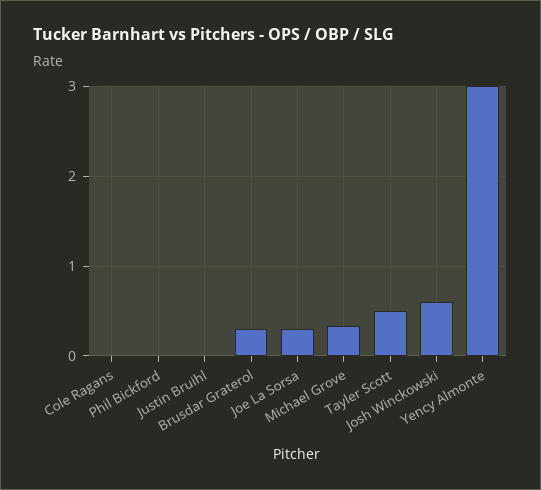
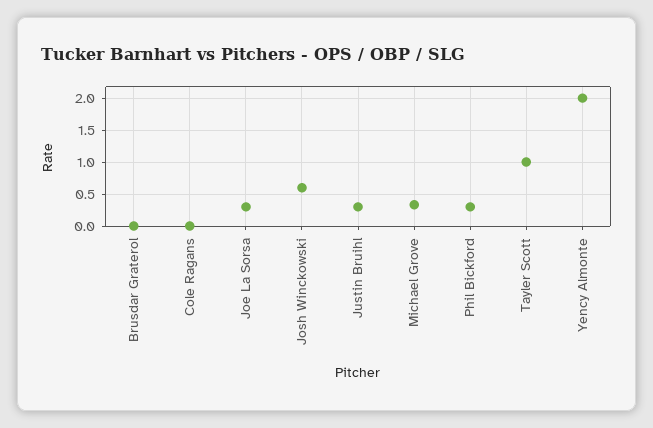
  {
    "Cole Ragans": 0,
-   "Phil Bickford": 0,
+   "Phil Bickford": 0.3,
-   "Justin Bruihl": 0,
+   "Justin Bruihl": 0.3,
-   "Brusdar Graterol": 0.3,
+   "Brusdar Graterol": 0,
    "Joe La Sorsa": 0.3,
    "Michael Grove": 0.3,
-   "Tayler Scott": 0.5,
+   "Tayler Scott": 1,
    "Josh Winckowski": 0.6,
-   "Yency Almonte": 3
+   "Yency Almonte": 2
  }

